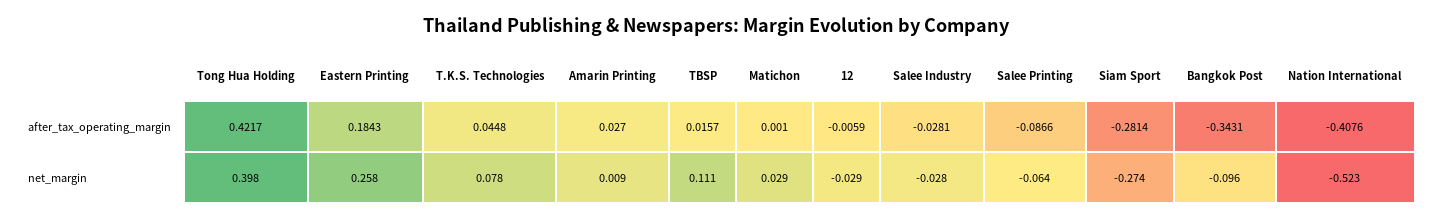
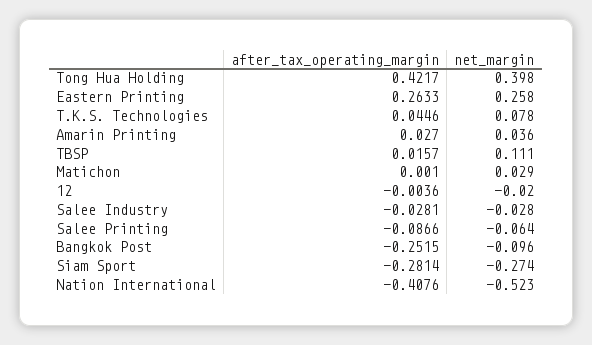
  {
    "Tong Hua Holding": {
      "after_tax_operating_margin": 0.4217,
      "net_margin": 0.398
    },
    "Eastern Printing": {
-     "after_tax_operating_margin": 0.1843,
+     "after_tax_operating_margin": 0.2633,
      "net_margin": 0.258
    },
    "T.K.S. Technologies": {
-     "after_tax_operating_margin": 0.0448,
+     "after_tax_operating_margin": 0.0446,
      "net_margin": 0.078
    },
    "Amarin Printing": {
      "after_tax_operating_margin": 0.027,
-     "net_margin": 0.009
+     "net_margin": 0.036
    },
    "TBSP": {
      "after_tax_operating_margin": 0.0157,
      "net_margin": 0.111
    },
    "Matichon": {
      "after_tax_operating_margin": 0.001,
      "net_margin": 0.029
    },
    "12": {
-     "after_tax_operating_margin": -0.0059,
+     "after_tax_operating_margin": -0.0036,
-     "net_margin": -0.029
+     "net_margin": -0.02
    },
    "Salee Industry": {
      "after_tax_operating_margin": -0.0281,
      "net_margin": -0.028
    },
    "Salee Printing": {
      "after_tax_operating_margin": -0.0866,
      "net_margin": -0.064
    },
    "Siam Sport": {
      "after_tax_operating_margin": -0.2814,
      "net_margin": -0.274
    },
    "Bangkok Post": {
-     "after_tax_operating_margin": -0.3431,
+     "after_tax_operating_margin": -0.2515,
      "net_margin": -0.096
    },
    "Nation International": {
      "after_tax_operating_margin": -0.4076,
      "net_margin": -0.523
    }
  }

